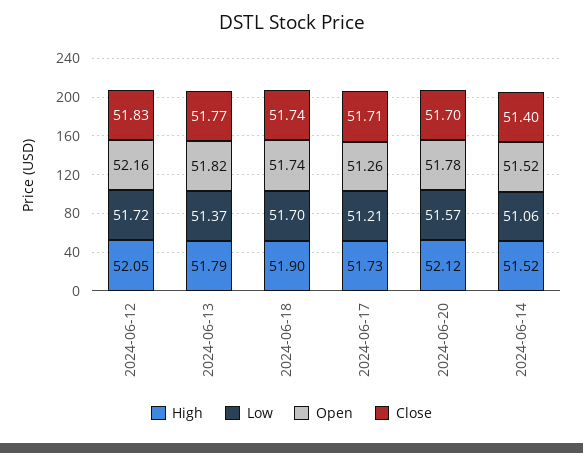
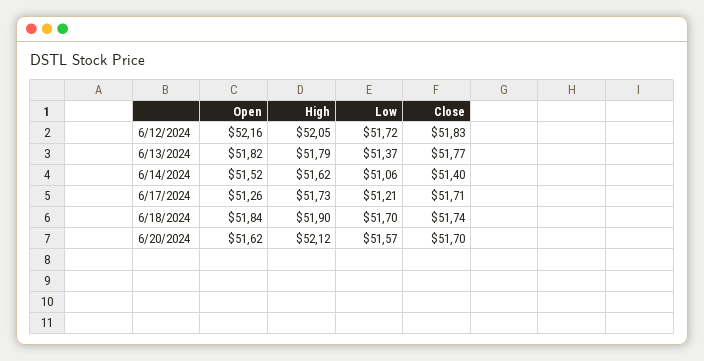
  {
    "High": {
      "2024-06-12": 52.05,
      "2024-06-13": 51.79,
      "2024-06-18": 51.9,
      "2024-06-17": 51.73,
      "2024-06-20": 52.12,
-     "2024-06-14": 51.52
+     "2024-06-14": 51.62
    },
    "Low": {
      "2024-06-12": 51.72,
      "2024-06-13": 51.37,
      "2024-06-18": 51.7,
      "2024-06-17": 51.21,
      "2024-06-20": 51.57,
      "2024-06-14": 51.06
    },
    "Open": {
      "2024-06-12": 52.16,
      "2024-06-13": 51.82,
-     "2024-06-18": 51.74,
+     "2024-06-18": 51.84,
      "2024-06-17": 51.26,
-     "2024-06-20": 51.78,
+     "2024-06-20": 51.62,
      "2024-06-14": 51.52
    },
    "Close": {
      "2024-06-12": 51.83,
      "2024-06-13": 51.77,
      "2024-06-18": 51.74,
      "2024-06-17": 51.71,
      "2024-06-20": 51.7,
      "2024-06-14": 51.4
    }
  }

